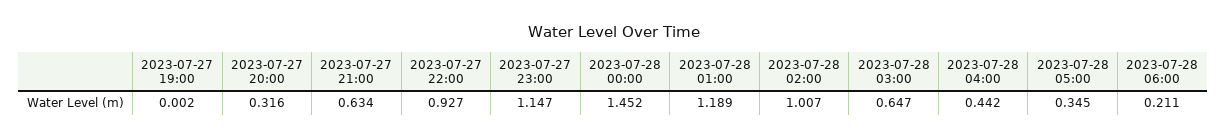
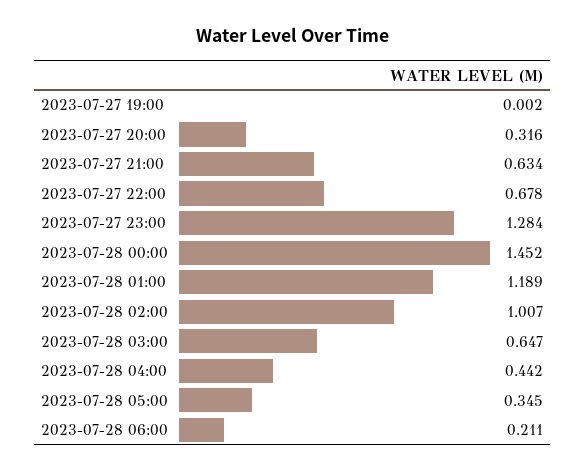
  {
    "2023-07-27 19:00": 0.002,
    "2023-07-27 20:00": 0.316,
    "2023-07-27 21:00": 0.634,
-   "2023-07-27 22:00": 0.927,
+   "2023-07-27 22:00": 0.678,
-   "2023-07-27 23:00": 1.147,
+   "2023-07-27 23:00": 1.284,
    "2023-07-28 00:00": 1.452,
    "2023-07-28 01:00": 1.189,
    "2023-07-28 02:00": 1.007,
    "2023-07-28 03:00": 0.647,
    "2023-07-28 04:00": 0.442,
    "2023-07-28 05:00": 0.345,
    "2023-07-28 06:00": 0.211
  }

